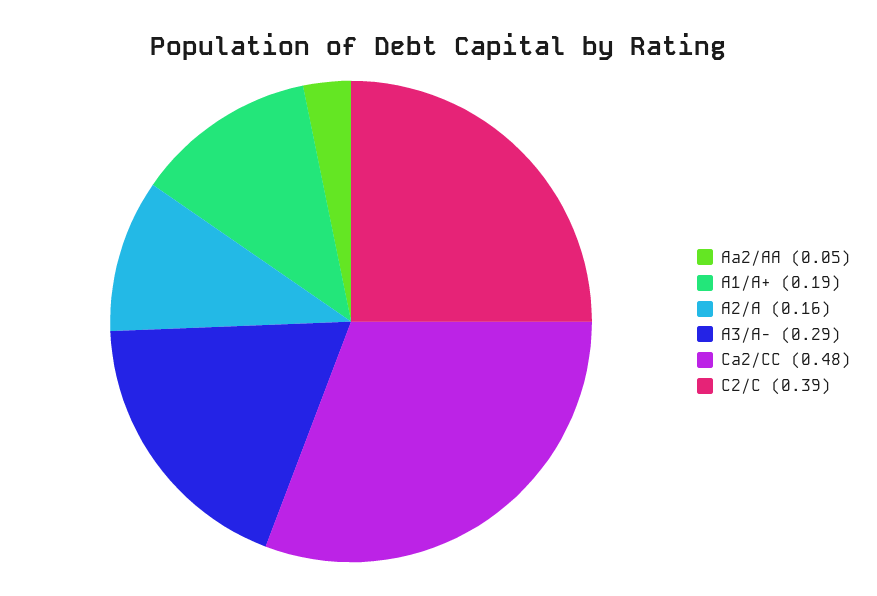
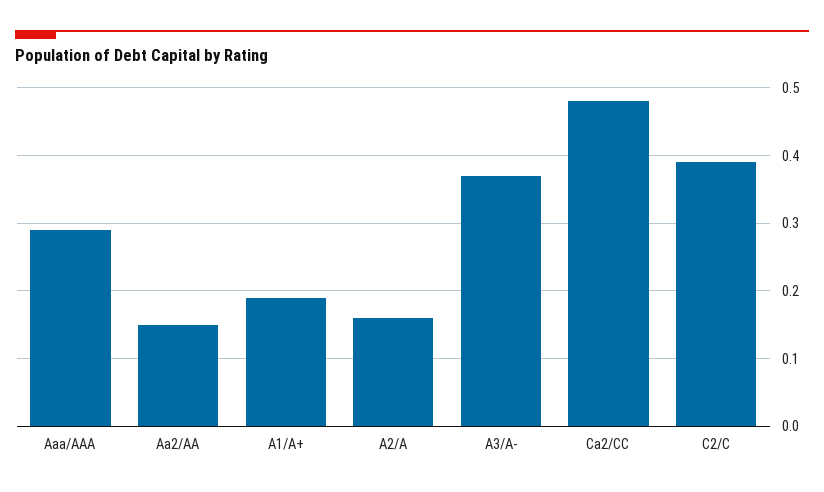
  {
-   "Aa2/AA": 0.05,
+   "Aa2/AA": 0.15,
    "A1/A+": 0.19,
    "A2/A": 0.16,
-   "A3/A-": 0.29,
+   "A3/A-": 0.37,
    "Ca2/CC": 0.48,
-   "C2/C": 0.39
+   "C2/C": 0.39,
+   "Aaa/AAA": 0.29
  }

